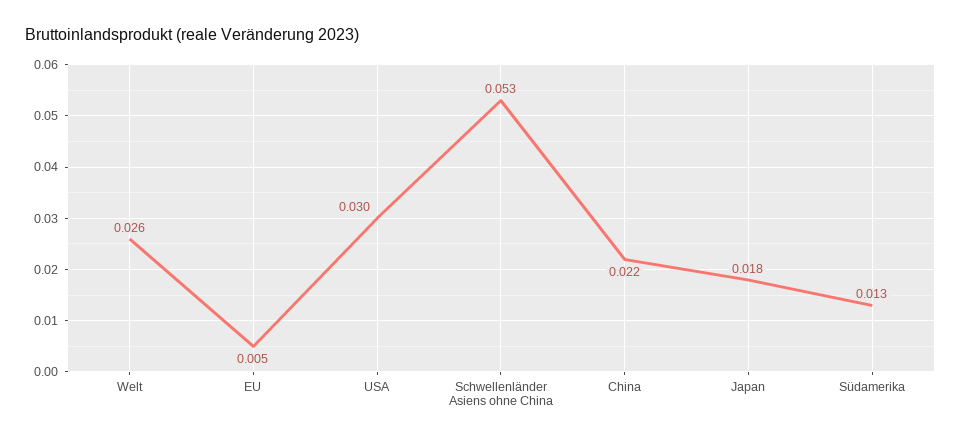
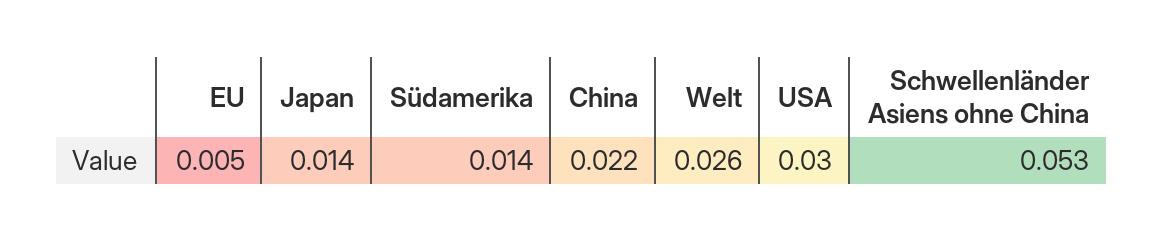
  {
    "Welt": 0.026,
    "EU": 0.005,
    "USA": 0.03,
    "Schwellenländer Asiens ohne China": 0.053,
    "China": 0.022,
-   "Japan": 0.018,
+   "Japan": 0.014,
-   "Südamerika": 0.013
+   "Südamerika": 0.014
  }

